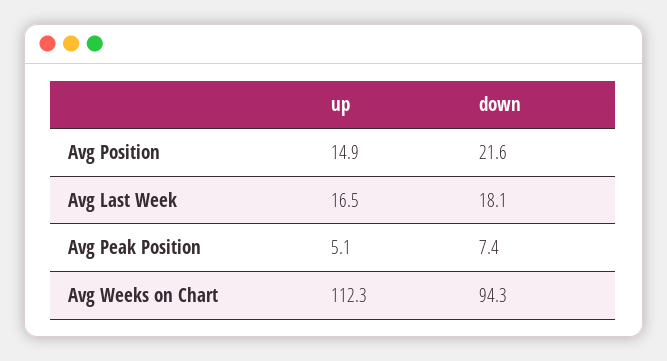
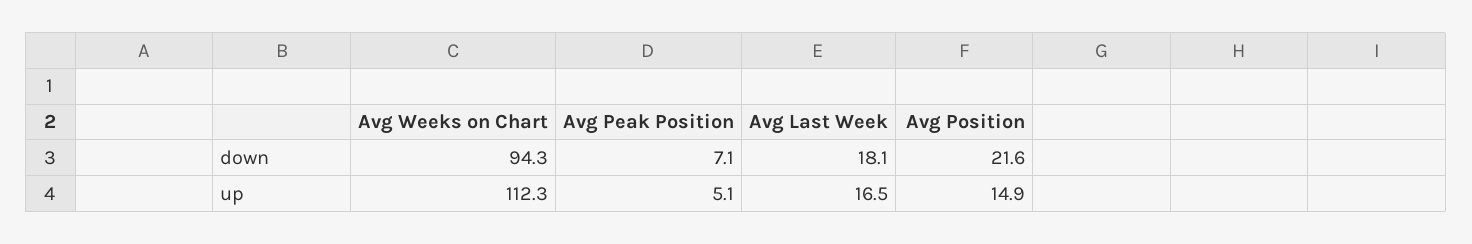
  {
    "up": {
      "Avg Position": 14.9,
      "Avg Last Week": 16.5,
      "Avg Peak Position": 5.1,
      "Avg Weeks on Chart": 112.3
    },
    "down": {
      "Avg Position": 21.6,
      "Avg Last Week": 18.1,
-     "Avg Peak Position": 7.4,
+     "Avg Peak Position": 7.1,
      "Avg Weeks on Chart": 94.3
    }
  }

